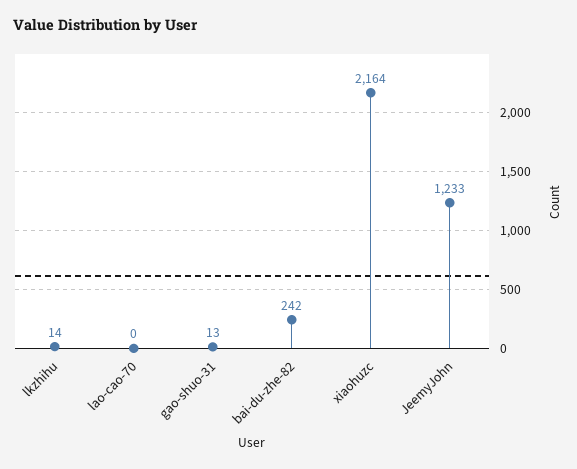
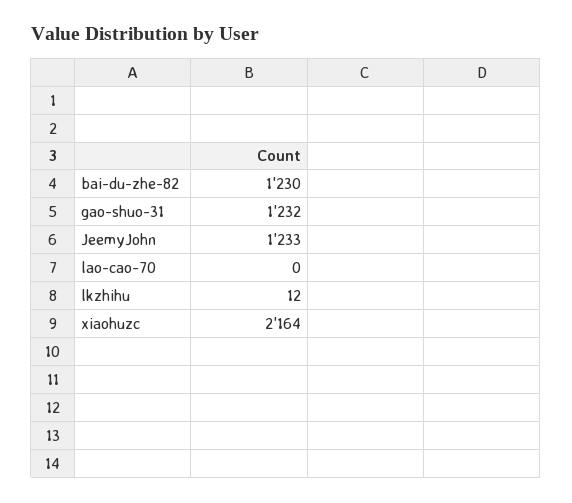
  {
-   "lkzhihu": 14,
+   "lkzhihu": 12,
    "lao-cao-70": 0,
-   "gao-shuo-31": 13,
+   "gao-shuo-31": 1232,
-   "bai-du-zhe-82": 242,
+   "bai-du-zhe-82": 1230,
    "xiaohuzc": 2164,
    "JeemyJohn": 1233
  }

